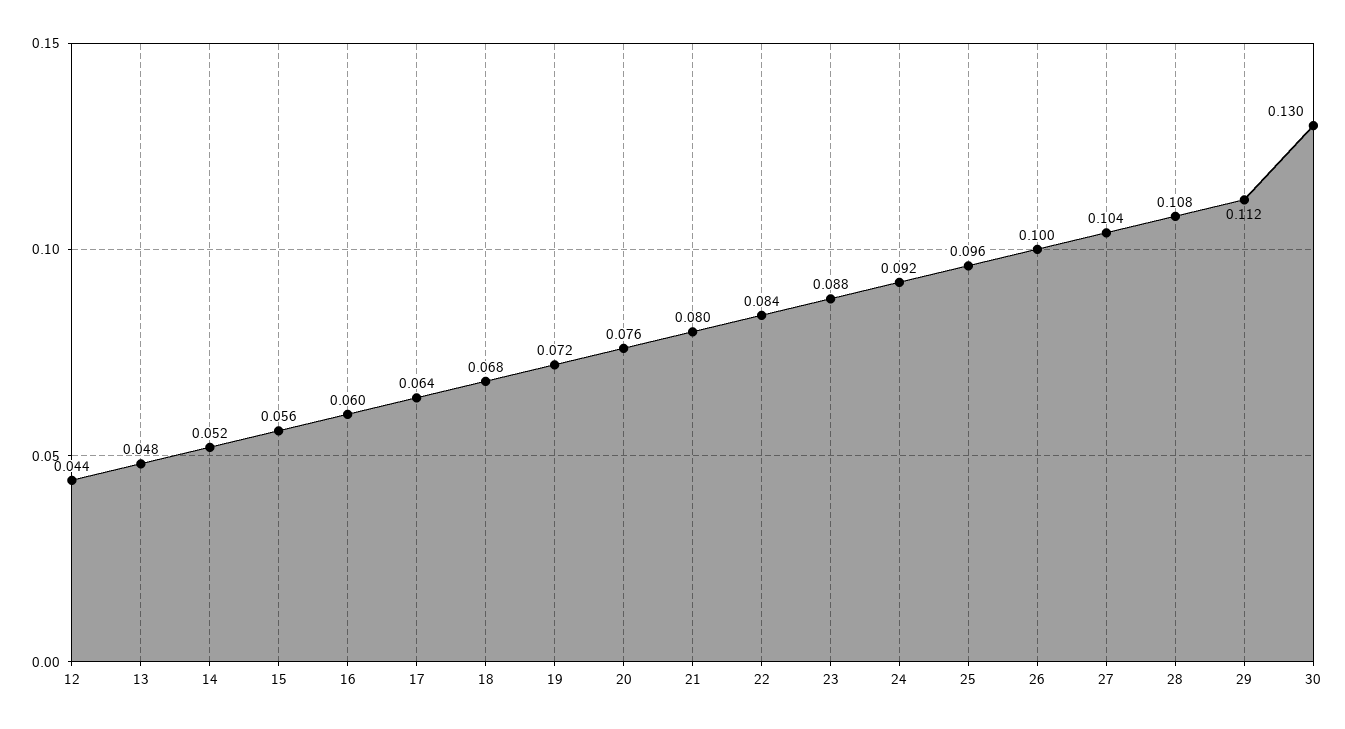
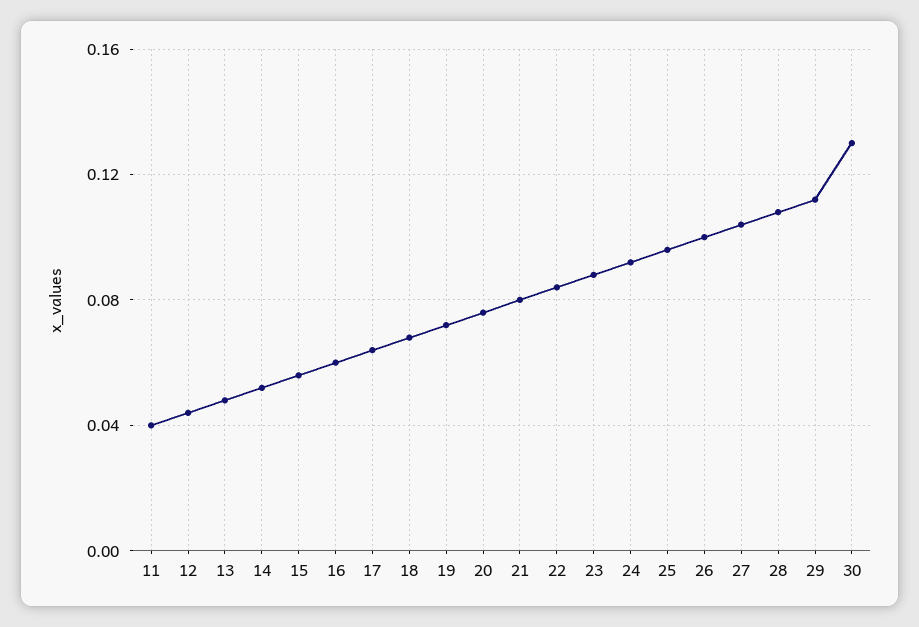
  {
    "12": 0.044,
    "13": 0.048,
    "14": 0.052,
    "15": 0.056,
    "16": 0.06,
    "17": 0.064,
    "18": 0.068,
    "19": 0.072,
    "20": 0.076,
    "21": 0.08,
    "22": 0.084,
    "23": 0.088,
    "24": 0.092,
    "25": 0.096,
    "26": 0.1,
    "27": 0.104,
    "28": 0.108,
    "29": 0.112,
-   "30": 0.13
+   "30": 0.13,
+   "11": 0.04
  }

